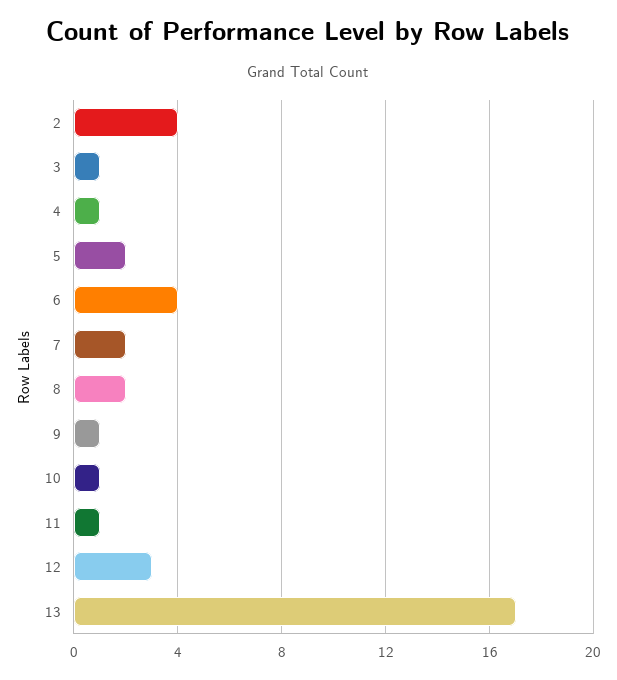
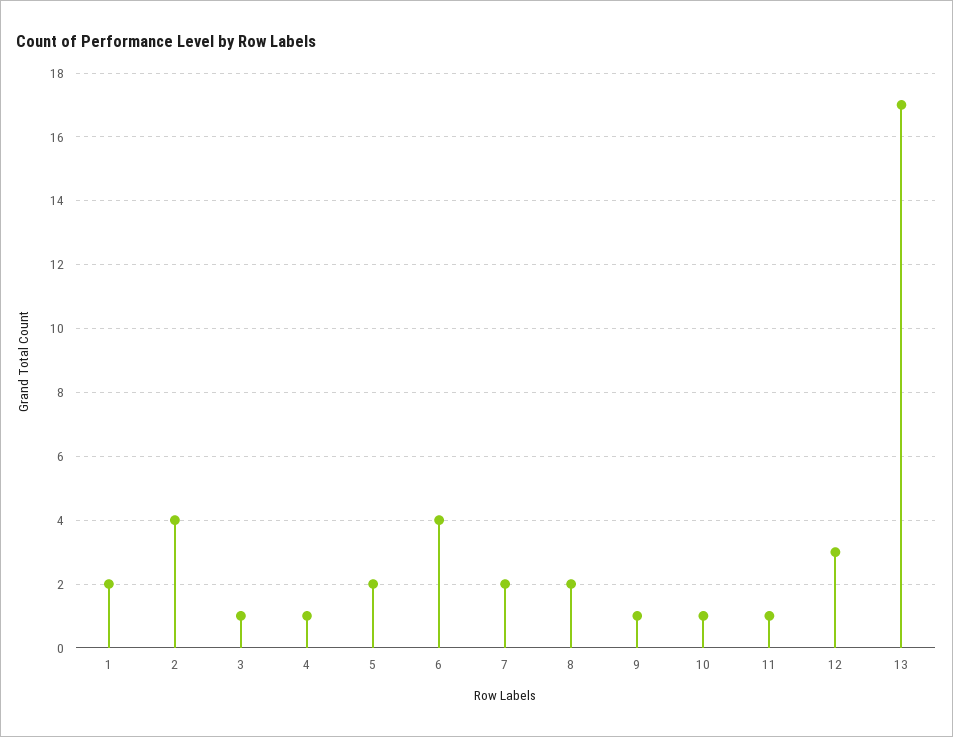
  {
    "2": 4,
    "3": 1,
    "4": 1,
    "5": 2,
    "6": 4,
    "7": 2,
    "8": 2,
    "9": 1,
    "10": 1,
    "11": 1,
    "12": 3,
-   "13": 17
+   "13": 17,
+   "1": 2
  }

